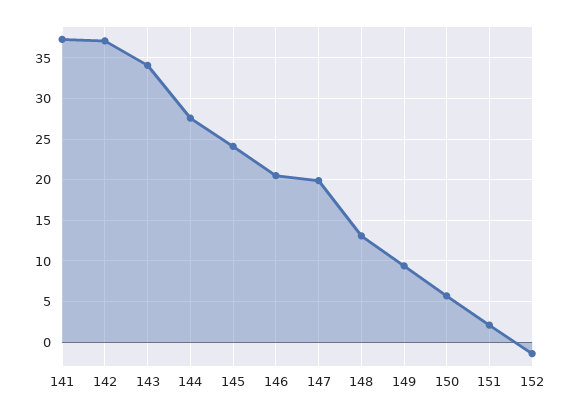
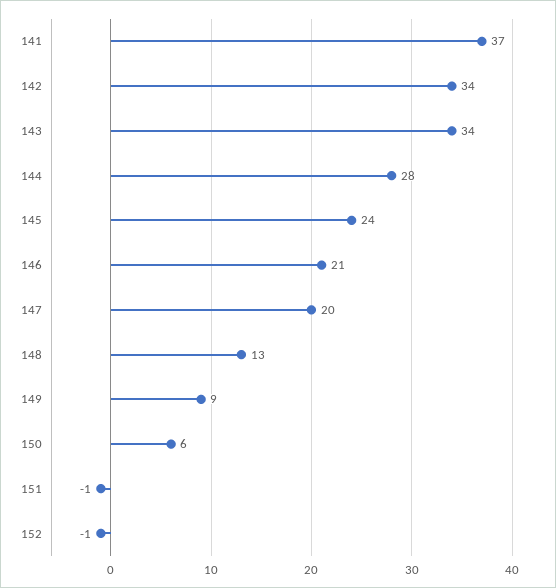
  {
    "141": 37,
-   "142": 37,
+   "142": 34,
    "143": 34,
    "144": 28,
    "145": 24,
    "146": 21,
    "147": 20,
    "148": 13,
    "149": 9,
    "150": 6,
-   "151": 2,
+   "151": -1,
    "152": -1
  }

